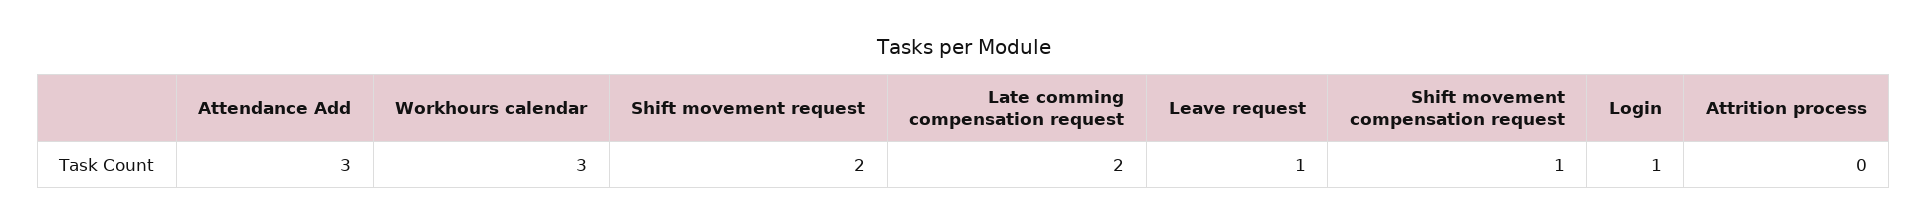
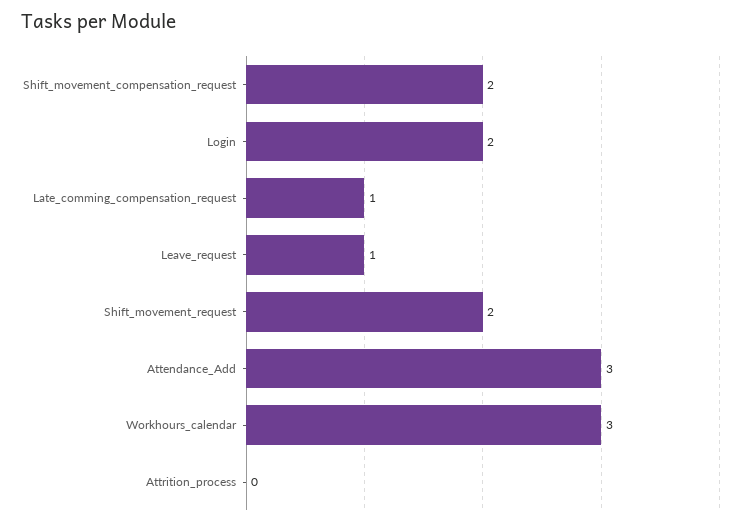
  {
    "Attendance Add": 3,
    "Workhours calendar": 3,
    "Shift movement request": 2,
-   "Late comming compensation request": 2,
+   "Late comming compensation request": 1,
    "Leave request": 1,
-   "Shift movement compensation request": 1,
+   "Shift movement compensation request": 2,
-   "Login": 1,
+   "Login": 2,
    "Attrition process": 0
  }

